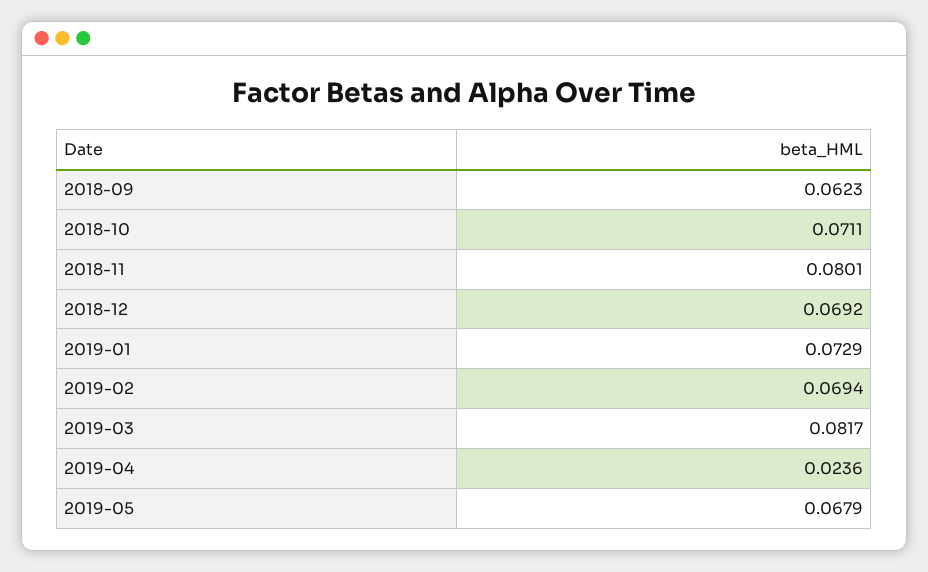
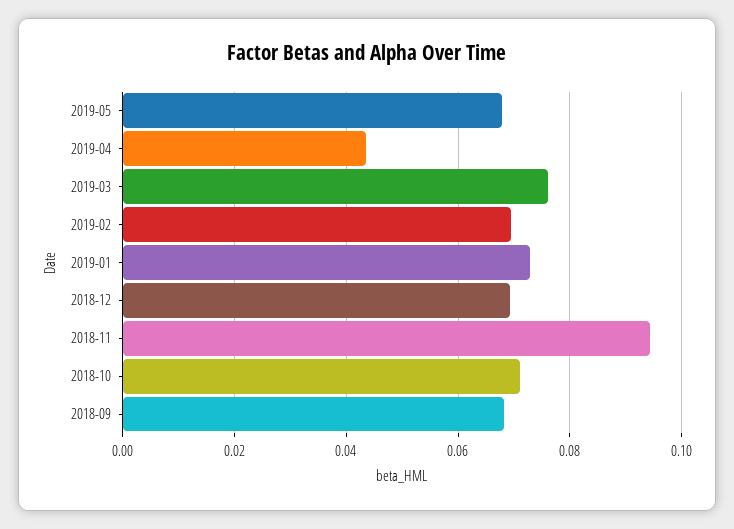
  {
-   "2018-09": 0.0623,
+   "2018-09": 0.068,
    "2018-10": 0.0711,
-   "2018-11": 0.0801,
+   "2018-11": 0.094,
    "2018-12": 0.0692,
    "2019-01": 0.0729,
    "2019-02": 0.0694,
-   "2019-03": 0.0817,
+   "2019-03": 0.076,
-   "2019-04": 0.0236,
+   "2019-04": 0.044,
    "2019-05": 0.0679
  }

